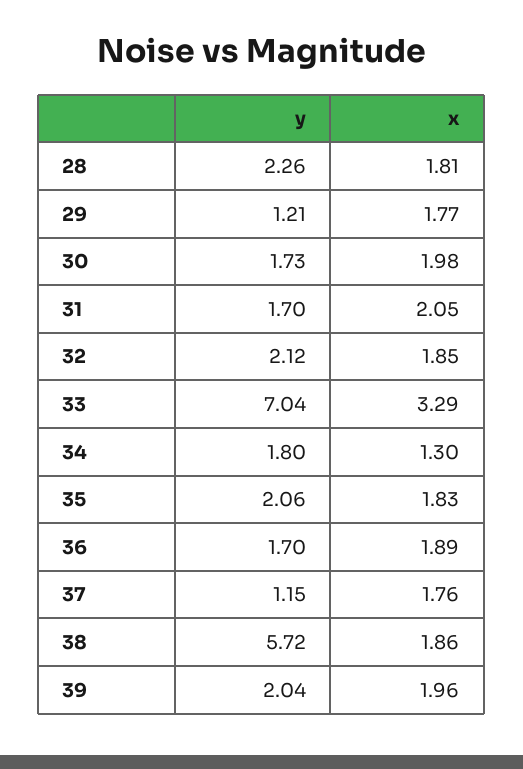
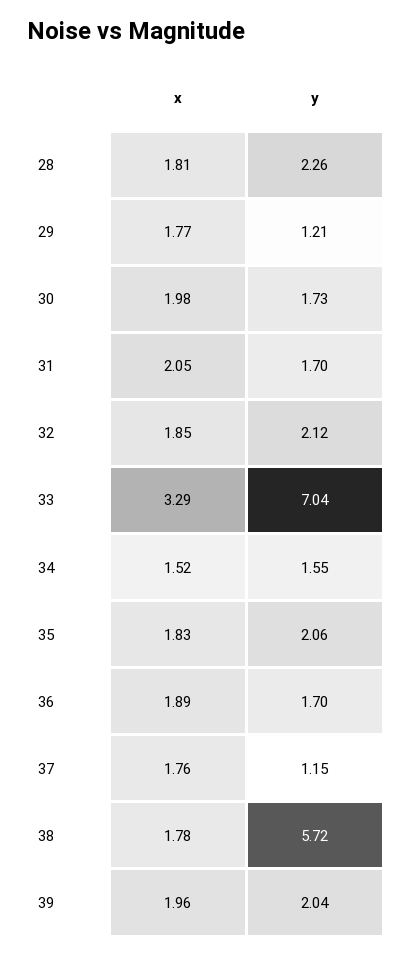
  {
    "y": {
      "28": 2.26,
      "29": 1.21,
      "30": 1.73,
      "31": 1.7,
      "32": 2.12,
      "33": 7.04,
-     "34": 1.8,
+     "34": 1.55,
      "35": 2.06,
      "36": 1.7,
      "37": 1.15,
      "38": 5.72,
      "39": 2.04
    },
    "x": {
      "28": 1.81,
      "29": 1.77,
      "30": 1.98,
      "31": 2.05,
      "32": 1.85,
      "33": 3.29,
-     "34": 1.3,
+     "34": 1.52,
      "35": 1.83,
      "36": 1.89,
      "37": 1.76,
-     "38": 1.86,
+     "38": 1.78,
      "39": 1.96
    }
  }

